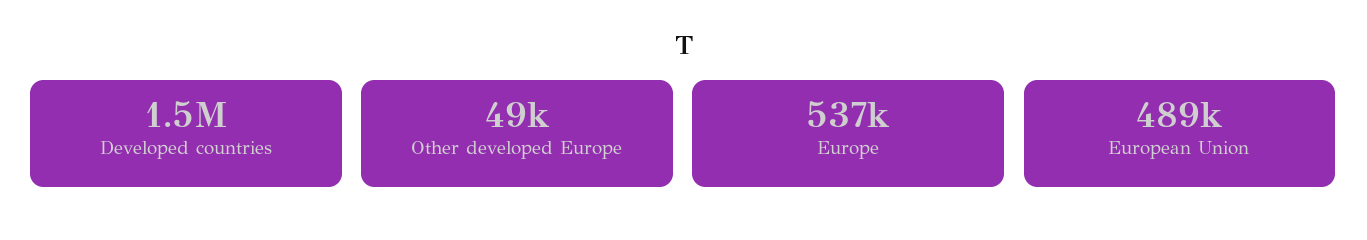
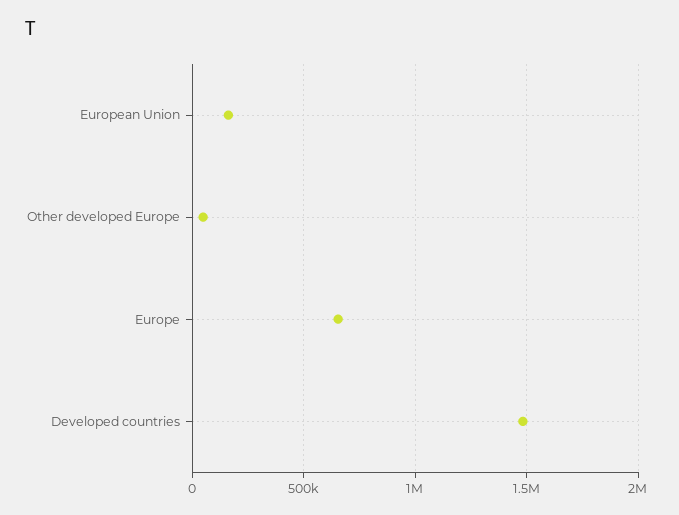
  {
    "Developed countries": 1500000,
    "Other developed Europe": 49000,
-   "Europe": 537000,
+   "Europe": 650000,
-   "European Union": 489000
+   "European Union": 150000
  }

